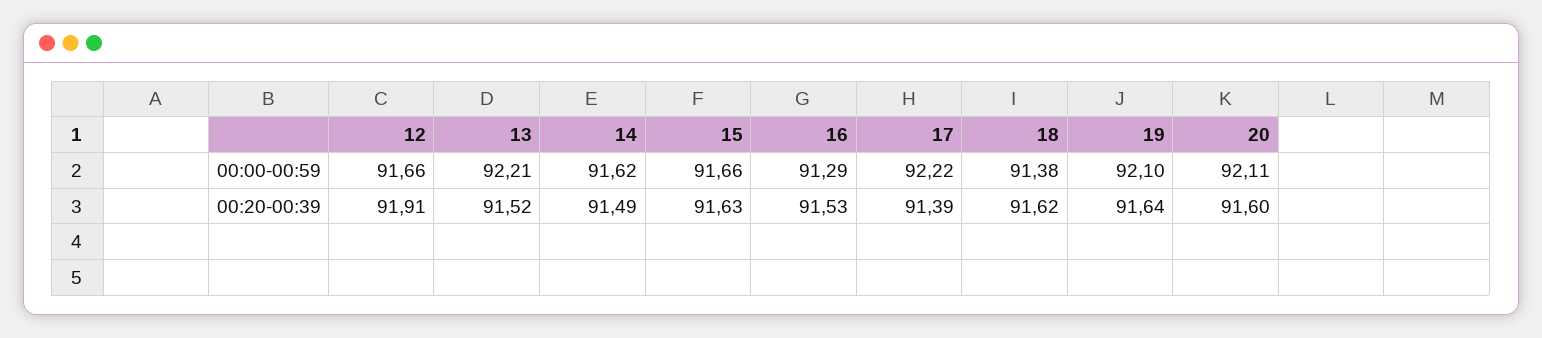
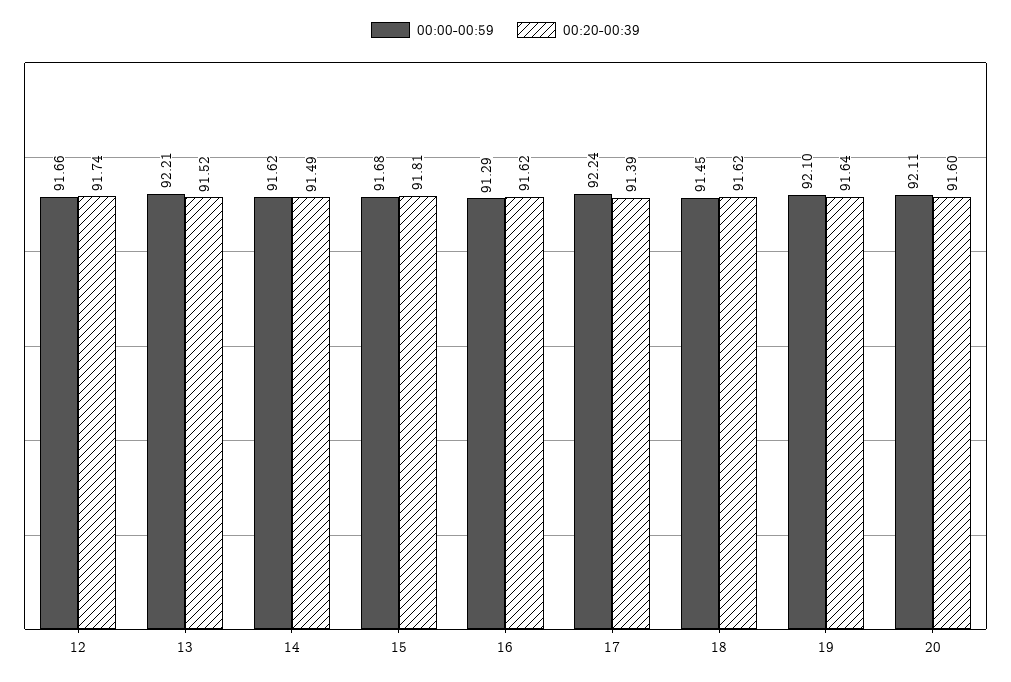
  {
    "00:00-00:59": {
      "12": 91.66,
      "13": 92.21,
      "14": 91.62,
-     "15": 91.66,
+     "15": 91.68,
      "16": 91.29,
-     "17": 92.22,
+     "17": 92.24,
-     "18": 91.38,
+     "18": 91.45,
      "19": 92.1,
      "20": 92.11
    },
    "00:20-00:39": {
-     "12": 91.91,
+     "12": 91.74,
      "13": 91.52,
      "14": 91.49,
-     "15": 91.63,
+     "15": 91.81,
-     "16": 91.53,
+     "16": 91.62,
      "17": 91.39,
      "18": 91.62,
      "19": 91.64,
      "20": 91.6
    }
  }

